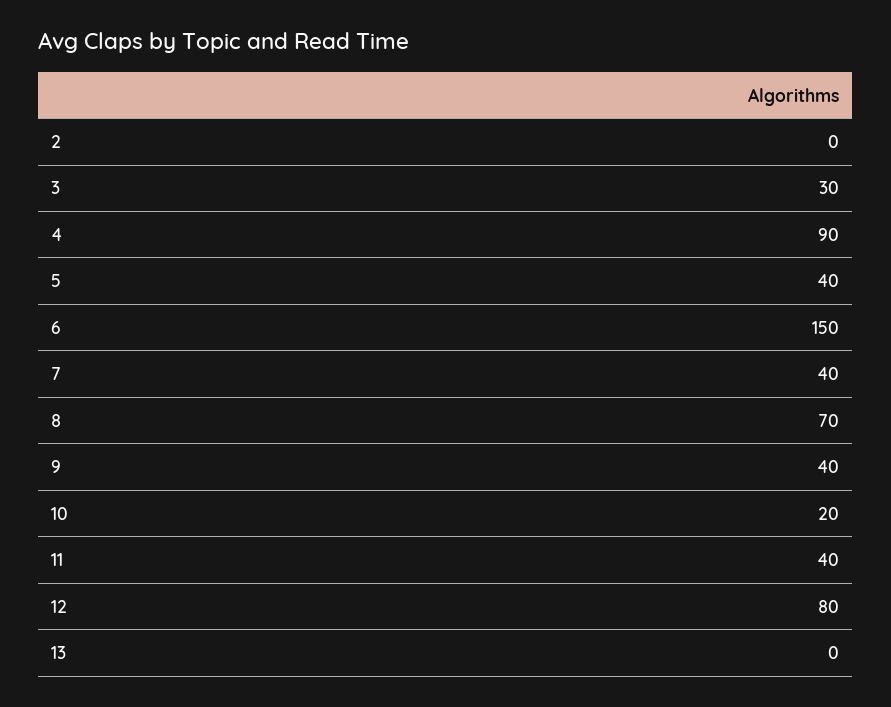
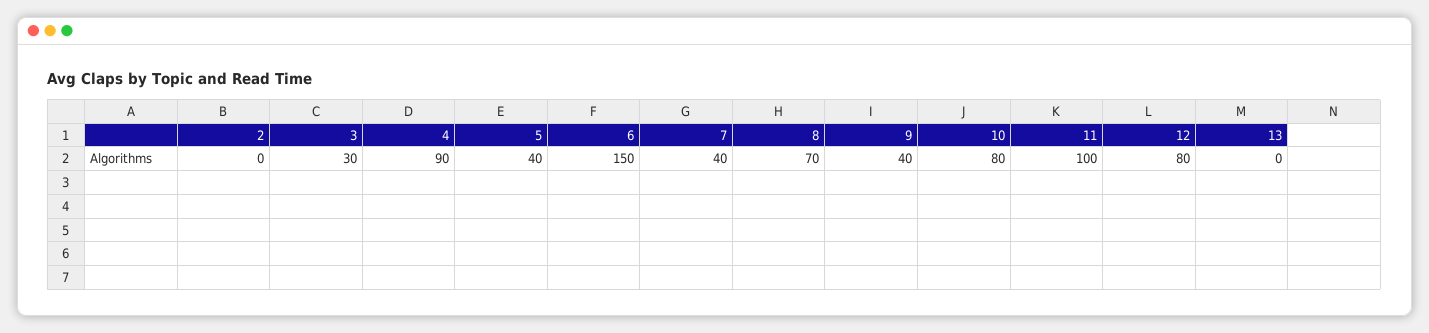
  {
    "2": 0,
    "3": 30,
    "4": 90,
    "5": 40,
    "6": 150,
    "7": 40,
    "8": 70,
    "9": 40,
-   "10": 20,
+   "10": 80,
-   "11": 40,
+   "11": 100,
    "12": 80,
    "13": 0
  }

